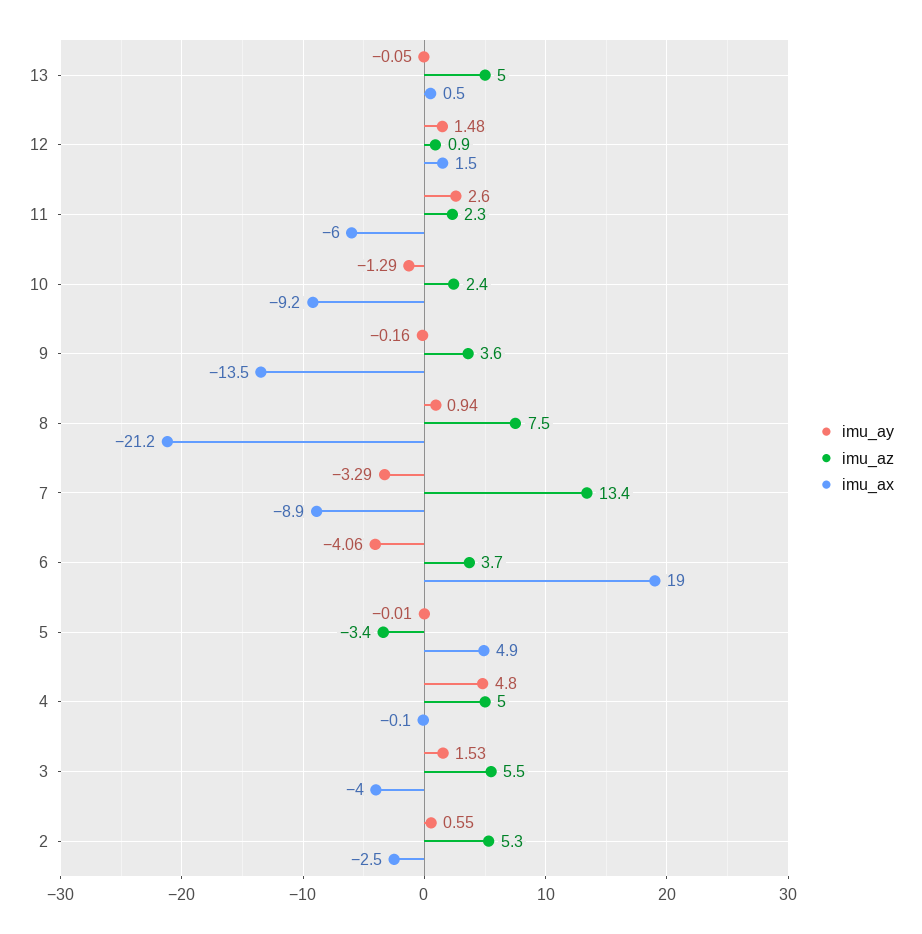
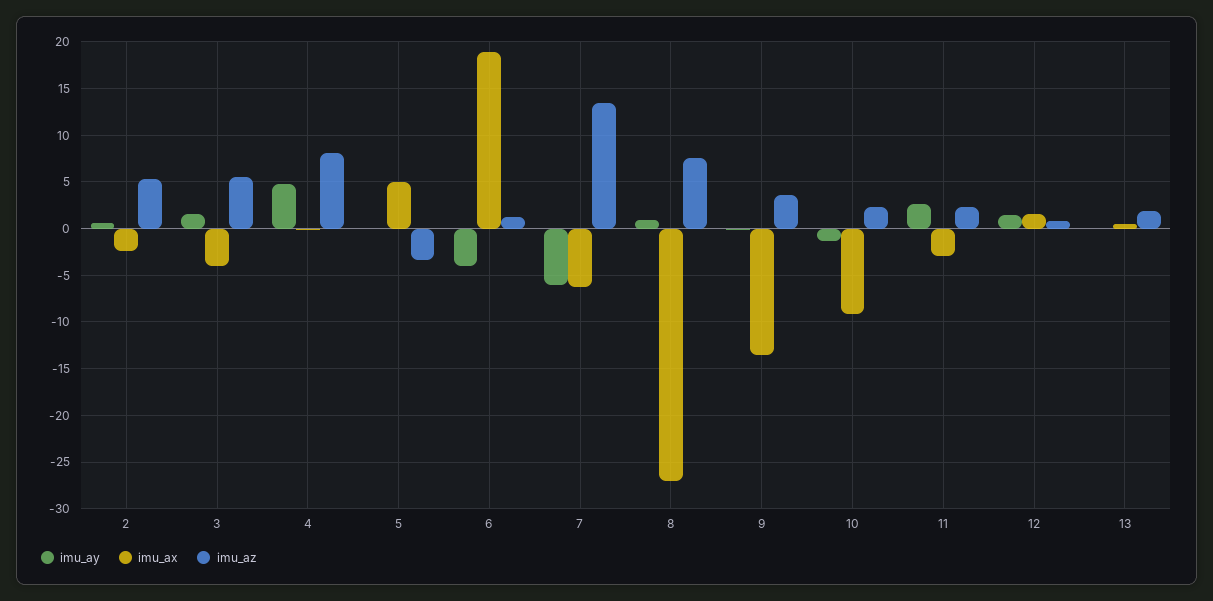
  {
    "imu_ay": {
      "13": -0.05,
      "12": 1.48,
      "11": 2.6,
      "10": -1.29,
      "9": -0.16,
      "8": 0.94,
-     "7": -3.29,
+     "7": -6,
      "6": -4.06,
      "5": -0.01,
      "4": 4.8,
      "3": 1.53,
      "2": 0.55
    },
    "imu_az": {
-     "13": 5,
+     "13": 2,
      "12": 0.9,
      "11": 2.3,
      "10": 2.4,
      "9": 3.6,
      "8": 7.5,
      "7": 13.4,
-     "6": 3.7,
+     "6": 1,
      "5": -3.4,
-     "4": 5,
+     "4": 8,
      "3": 5.5,
      "2": 5.3
    },
    "imu_ax": {
      "13": 0.5,
      "12": 1.5,
-     "11": -6,
+     "11": -3,
      "10": -9.2,
      "9": -13.5,
-     "8": -21.2,
+     "8": -27,
-     "7": -8.9,
+     "7": -6,
      "6": 19,
      "5": 4.9,
      "4": -0.1,
      "3": -4,
      "2": -2.5
    }
  }

